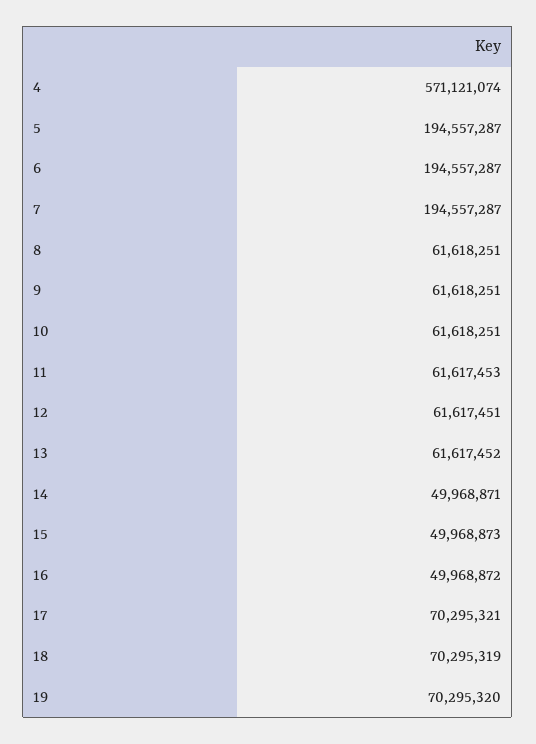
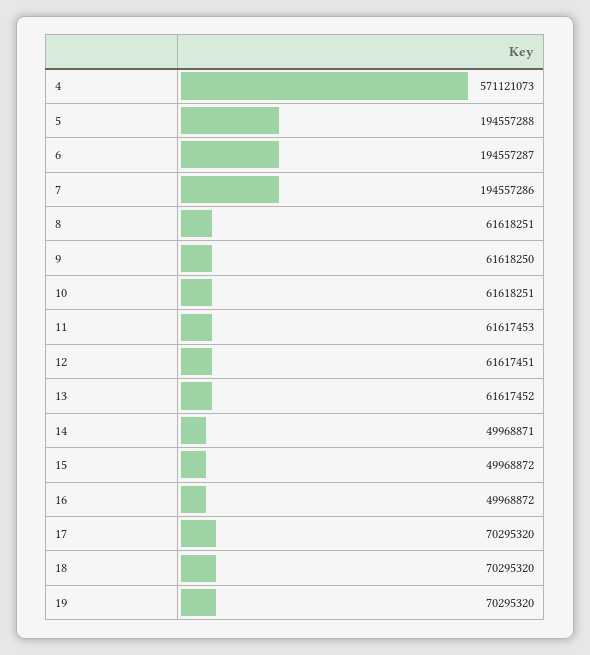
  {
-   "4": 571121074,
+   "4": 571121073,
-   "5": 194557287,
+   "5": 194557288,
    "6": 194557287,
-   "7": 194557287,
+   "7": 194557286,
    "8": 61618251,
-   "9": 61618251,
+   "9": 61618250,
    "10": 61618251,
    "11": 61617453,
    "12": 61617451,
    "13": 61617452,
    "14": 49968871,
-   "15": 49968873,
+   "15": 49968872,
    "16": 49968872,
-   "17": 70295321,
+   "17": 70295320,
-   "18": 70295319,
+   "18": 70295320,
    "19": 70295320
  }

